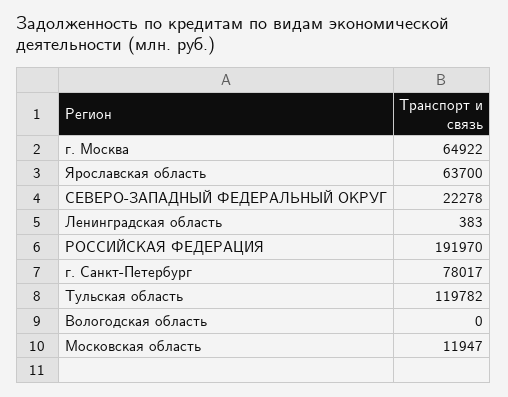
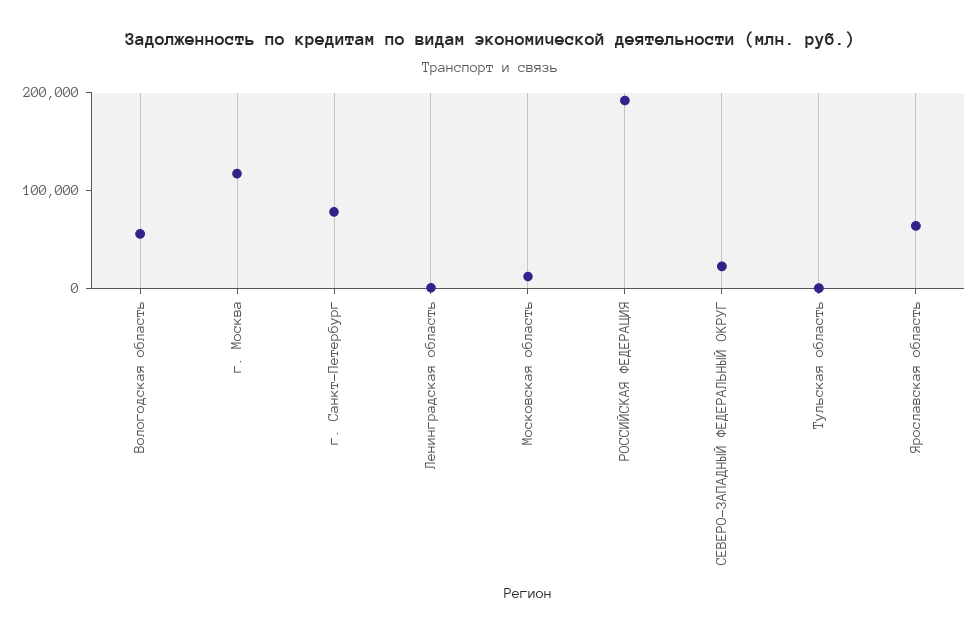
  {
-   "г. Москва": 64922,
+   "г. Москва": 120000,
    "Ярославская область": 63700,
    "СЕВЕРО-ЗАПАДНЫЙ ФЕДЕРАЛЬНЫЙ ОКРУГ": 22278,
    "Ленинградская область": 383,
    "РОССИЙСКАЯ ФЕДЕРАЦИЯ": 191970,
    "г. Санкт-Петербург": 78017,
-   "Тульская область": 119782,
+   "Тульская область": 0,
-   "Вологодская область": 0,
+   "Вологодская область": 60000,
    "Московская область": 11947
  }

